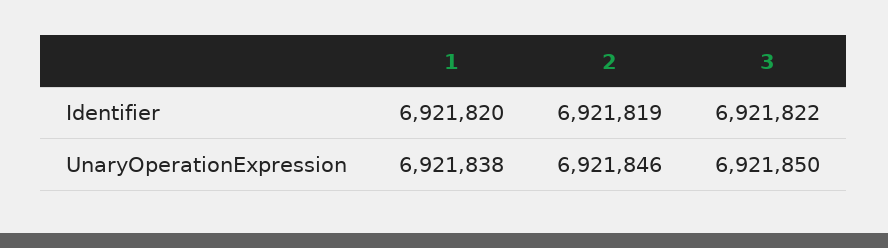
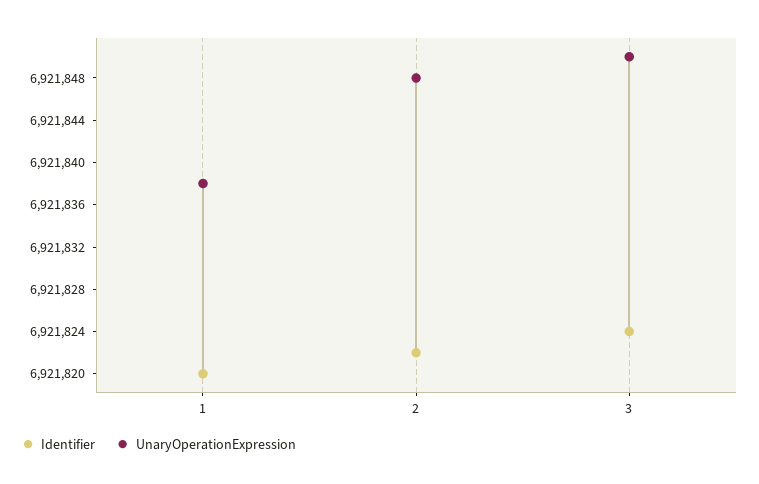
  {
    "Identifier": {
      "1": 6921820,
-     "2": 6921819,
+     "2": 6921822,
-     "3": 6921822
+     "3": 6921824
    },
    "UnaryOperationExpression": {
      "1": 6921838,
-     "2": 6921846,
+     "2": 6921848,
      "3": 6921850
    }
  }

